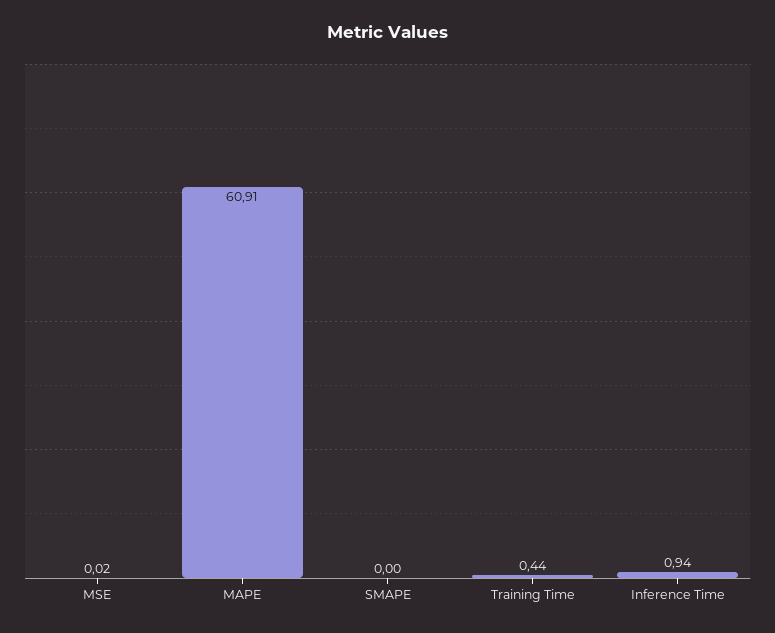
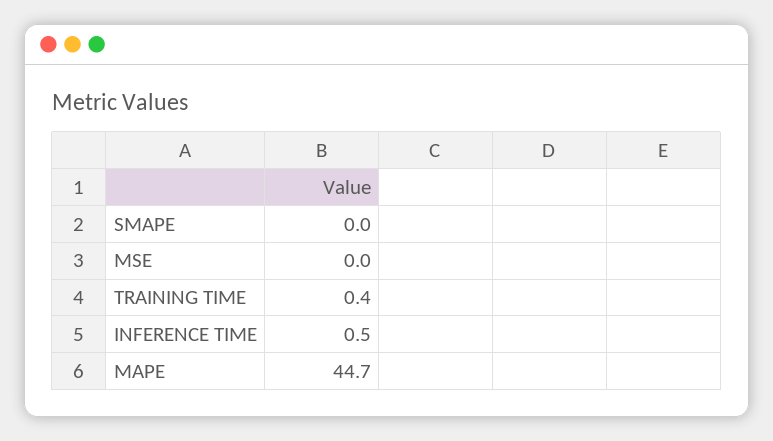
  {
    "MSE": 0.02,
-   "MAPE": 60.91,
+   "MAPE": 44.7,
    "SMAPE": 0,
    "Training Time": 0.44,
-   "Inference Time": 0.94
+   "Inference Time": 0.5
  }

